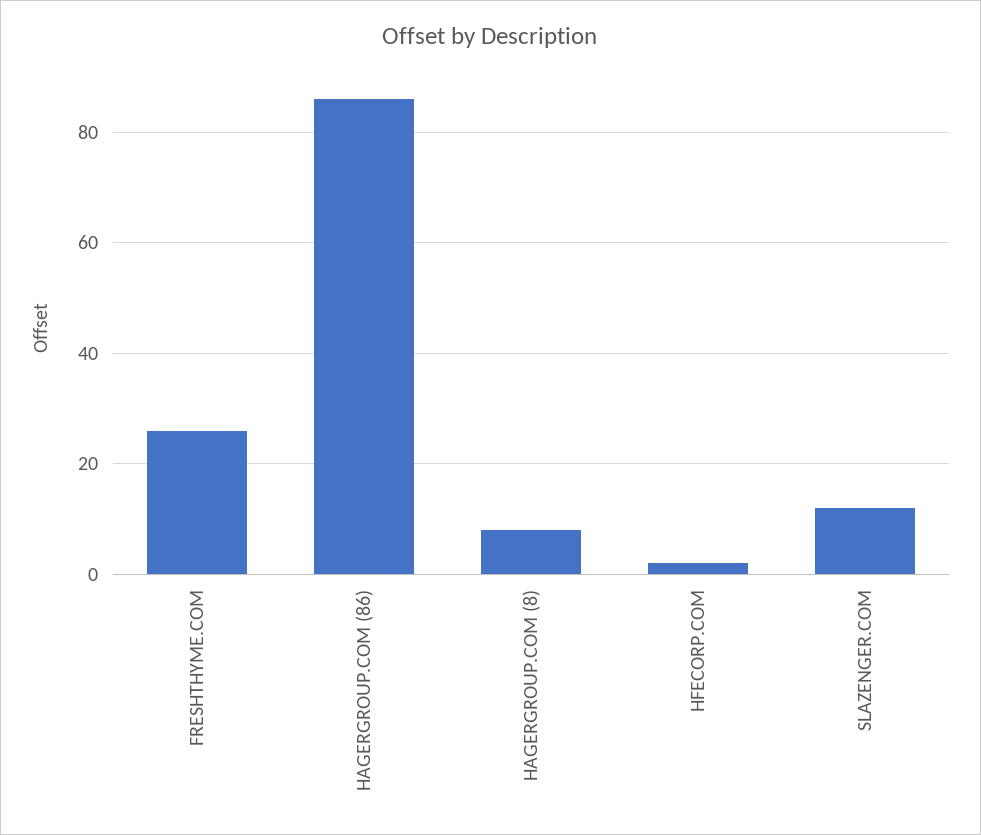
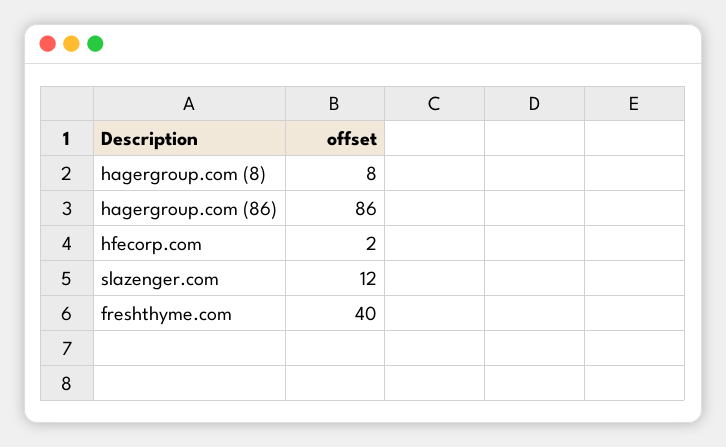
  {
-   "FRESHTHYME.COM": 25,
+   "FRESHTHYME.COM": 40,
    "HAGERGROUP.COM (86)": 86,
    "HAGERGROUP.COM (8)": 8,
    "HFECORP.COM": 2,
    "SLAZENGER.COM": 12
  }

